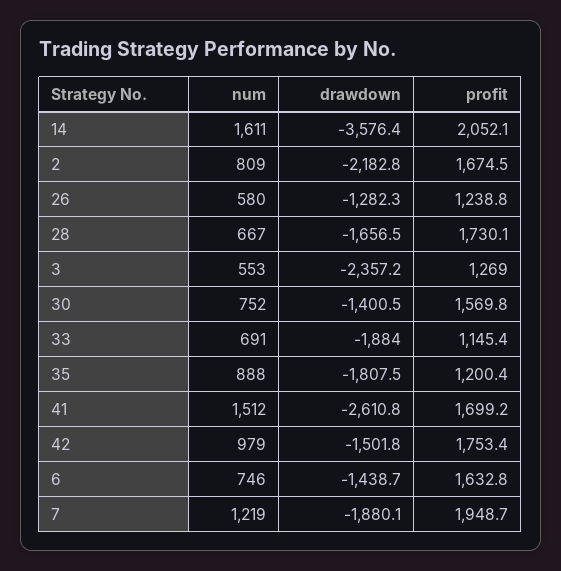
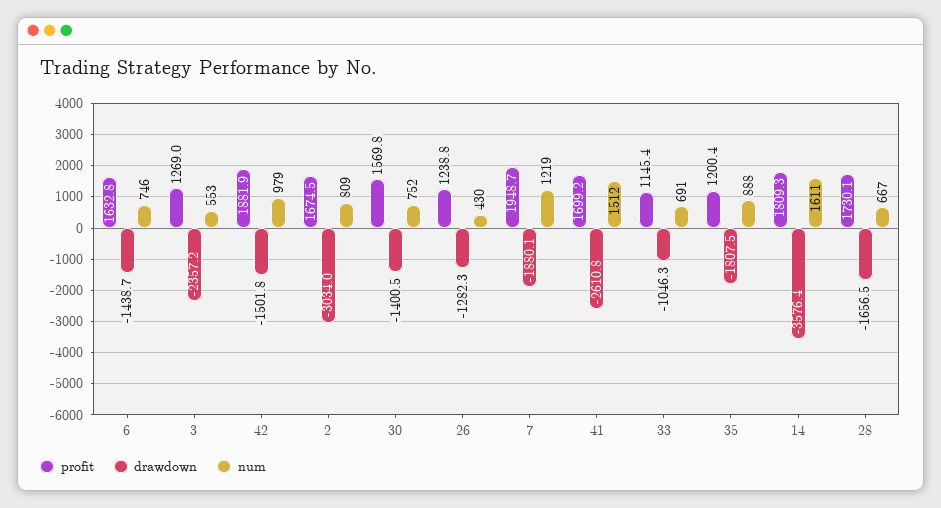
  {
    "num": {
      "14": 1611,
      "2": 809,
-     "26": 580,
+     "26": 430,
      "28": 667,
      "3": 553,
      "30": 752,
      "33": 691,
      "35": 888,
      "41": 1512,
      "42": 979,
      "6": 746,
      "7": 1219
    },
    "drawdown": {
      "14": -3576.4,
-     "2": -2182.8,
+     "2": -3034,
      "26": -1282.3,
      "28": -1656.5,
      "3": -2357.2,
      "30": -1400.5,
-     "33": -1884,
+     "33": -1046.3,
      "35": -1807.5,
      "41": -2610.8,
      "42": -1501.8,
      "6": -1438.7,
      "7": -1880.1
    },
    "profit": {
-     "14": 2052.1,
+     "14": 1809.3,
      "2": 1674.5,
      "26": 1238.8,
      "28": 1730.1,
      "3": 1269,
      "30": 1569.8,
      "33": 1145.4,
      "35": 1200.4,
      "41": 1699.2,
-     "42": 1753.4,
+     "42": 1881.9,
      "6": 1632.8,
      "7": 1948.7
    }
  }

